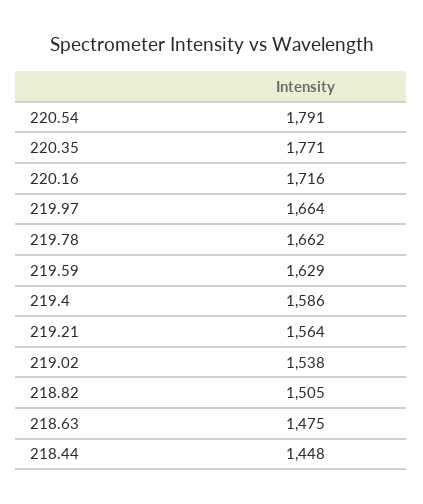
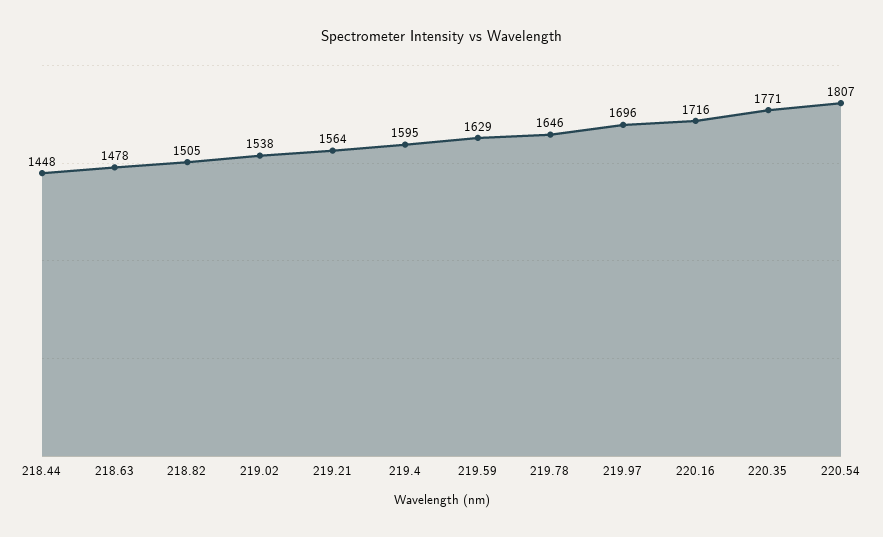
  {
-   "220.54": 1791,
+   "220.54": 1807,
    "220.35": 1771,
    "220.16": 1716,
-   "219.97": 1664,
+   "219.97": 1696,
-   "219.78": 1662,
+   "219.78": 1646,
    "219.59": 1629,
-   "219.4": 1586,
+   "219.4": 1595,
    "219.21": 1564,
    "219.02": 1538,
    "218.82": 1505,
-   "218.63": 1475,
+   "218.63": 1478,
    "218.44": 1448
  }

